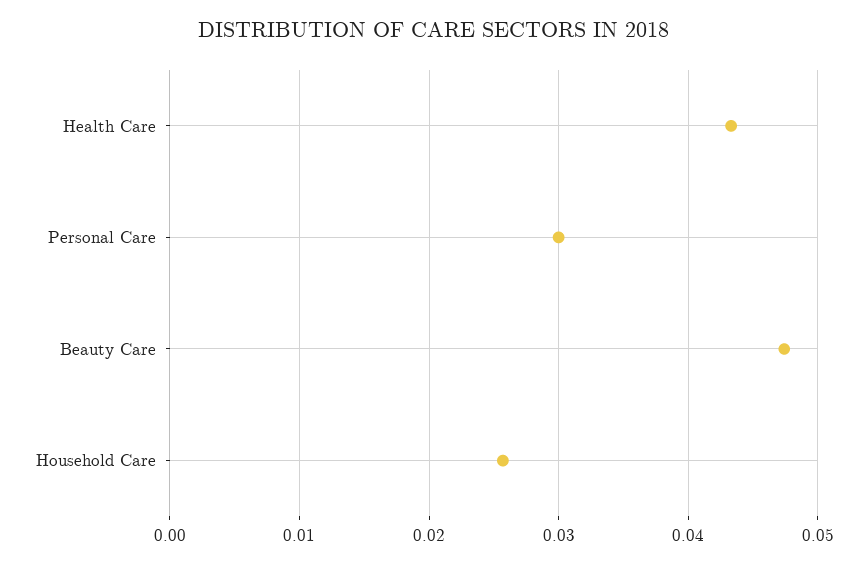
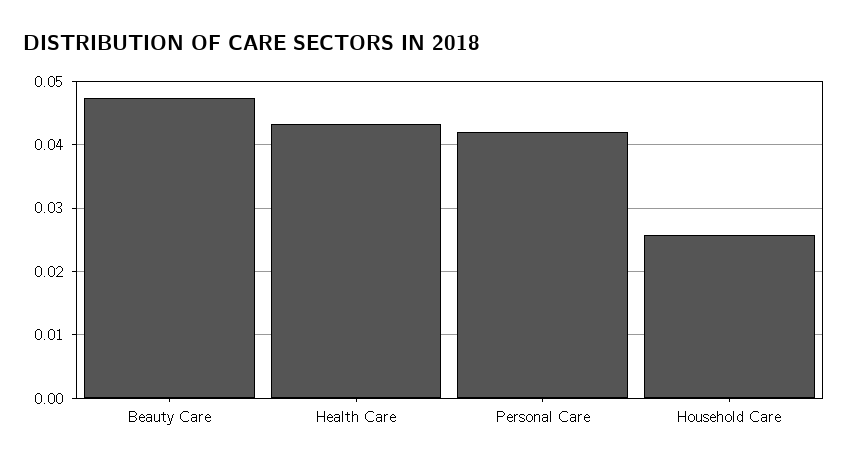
  {
    "Health Care": 0.043,
-   "Personal Care": 0.03,
+   "Personal Care": 0.042,
    "Beauty Care": 0.047,
    "Household Care": 0.026
  }

